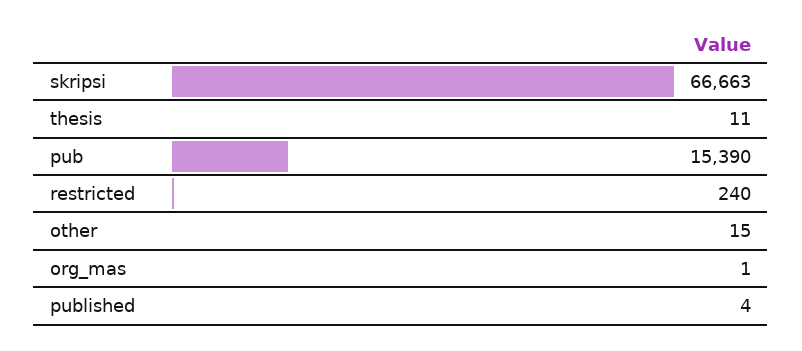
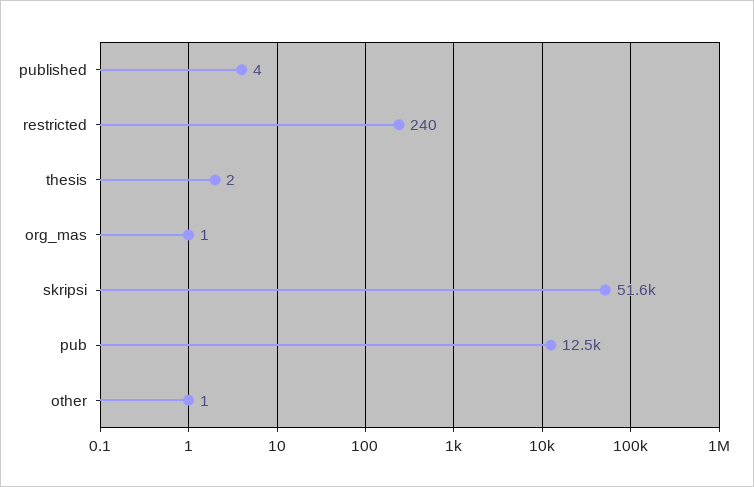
  {
-   "skripsi": 66663,
+   "skripsi": 51600,
-   "thesis": 11,
+   "thesis": 2,
-   "pub": 15390,
+   "pub": 12500,
    "restricted": 240,
-   "other": 15,
+   "other": 1,
    "org_mas": 1,
    "published": 4
  }

